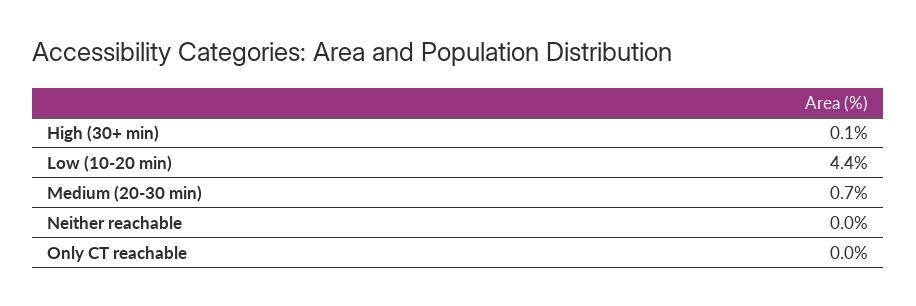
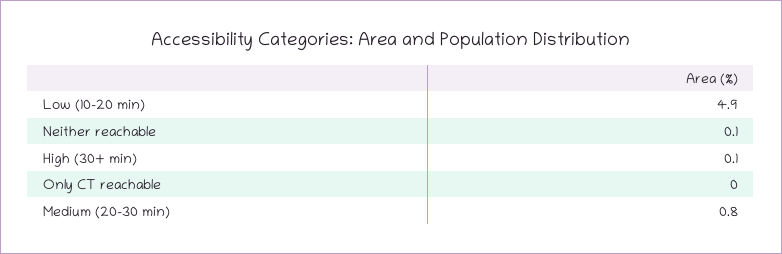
  {
    "High (30+ min)": 0.1,
-   "Low (10-20 min)": 4.4,
+   "Low (10-20 min)": 4.9,
-   "Medium (20-30 min)": 0.7,
+   "Medium (20-30 min)": 0.8,
-   "Neither reachable": 0,
+   "Neither reachable": 0.1,
    "Only CT reachable": 0
  }

